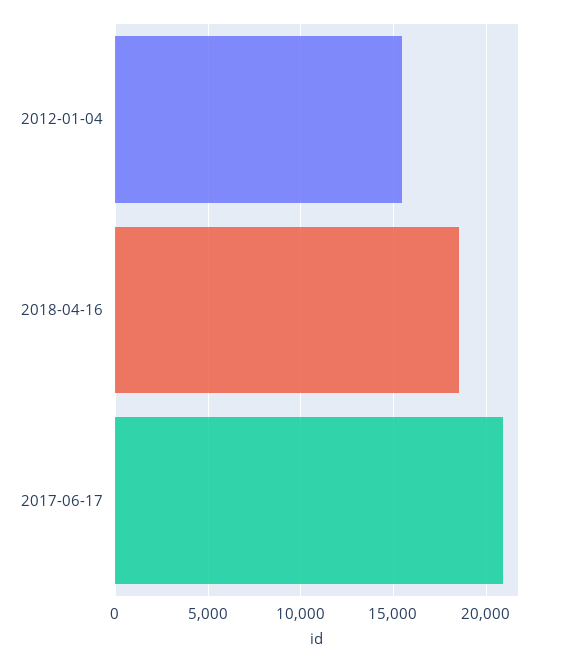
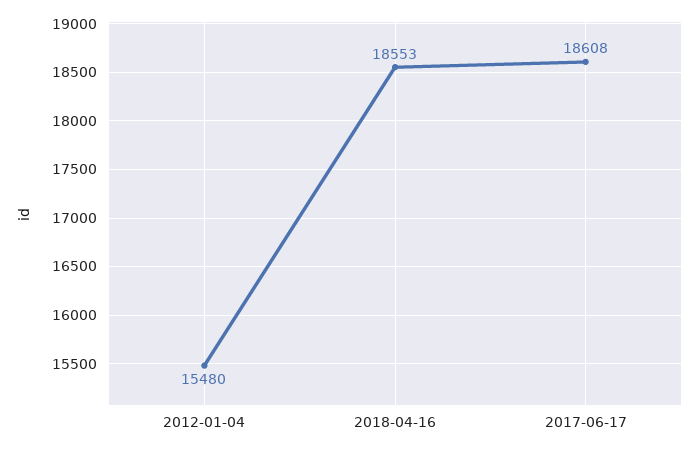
  {
    "2012-01-04": 15480,
    "2018-04-16": 18553,
-   "2017-06-17": 21000
+   "2017-06-17": 18608
  }

